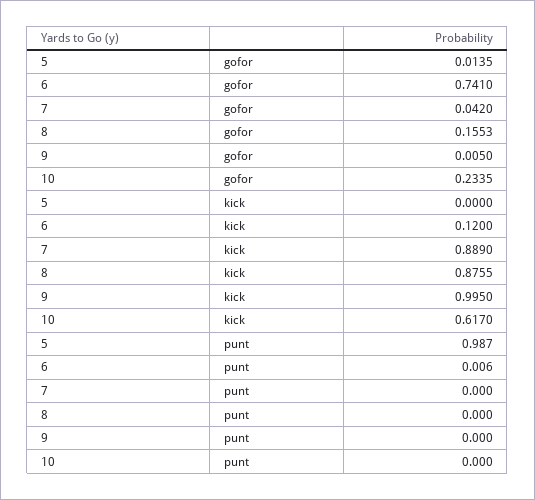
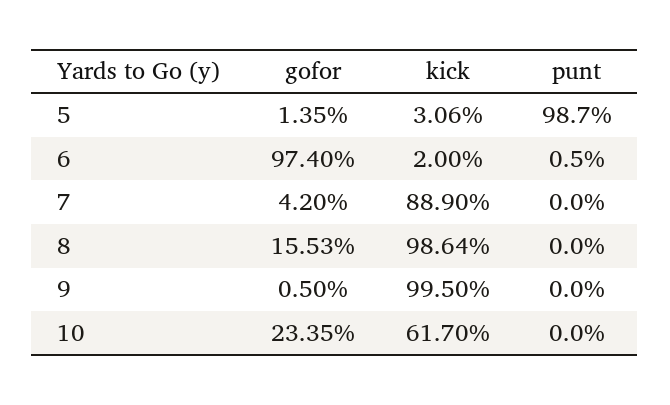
  {
    "5": {
      "gofor": 0.0135,
-     "kick": 0,
+     "kick": 0.0306,
      "punt": 0.987
    },
    "6": {
-     "gofor": 0.741,
+     "gofor": 0.974,
-     "kick": 0.12,
+     "kick": 0.02,
-     "punt": 0.006
+     "punt": 0.005
    },
    "7": {
      "gofor": 0.042,
      "kick": 0.889,
      "punt": 0
    },
    "8": {
      "gofor": 0.1553,
-     "kick": 0.8755,
+     "kick": 0.9864,
      "punt": 0
    },
    "9": {
      "gofor": 0.005,
      "kick": 0.995,
      "punt": 0
    },
    "10": {
      "gofor": 0.2335,
      "kick": 0.617,
      "punt": 0
    }
  }

